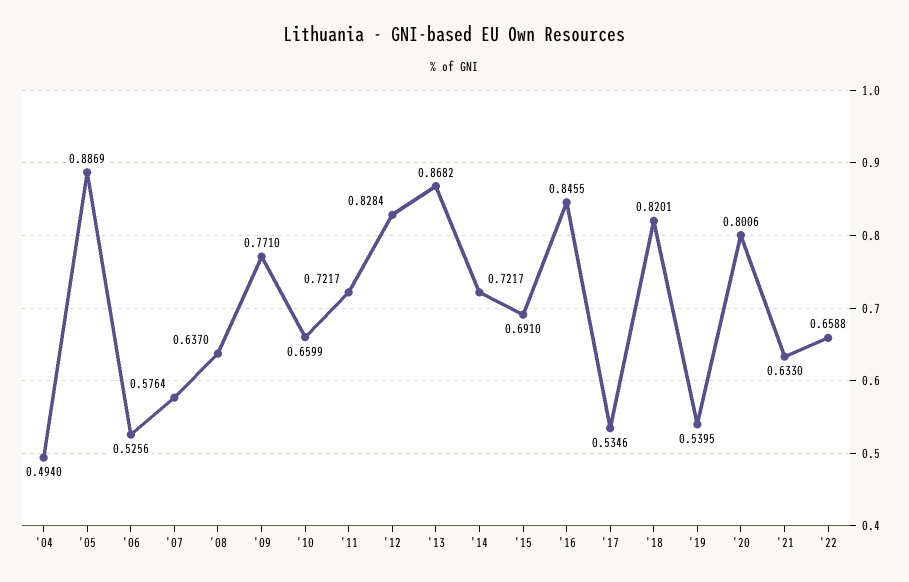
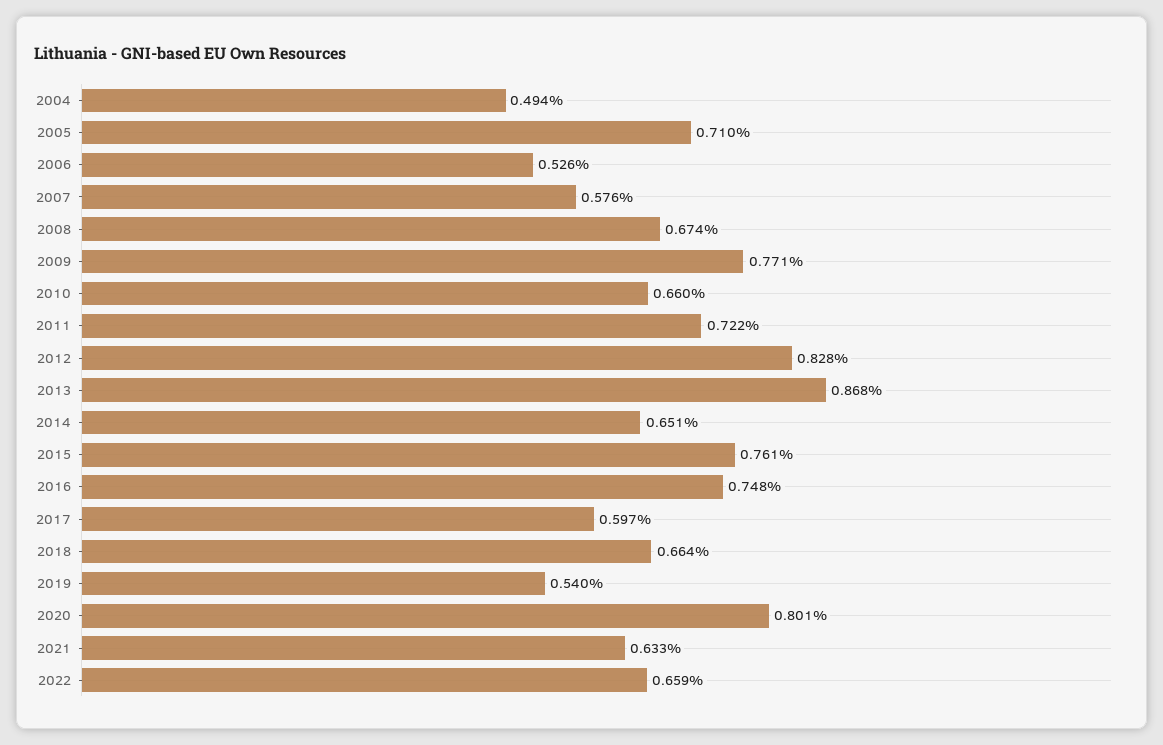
  {
    "'04": 0.494,
-   "'05": 0.8869,
+   "'05": 0.71,
    "'06": 0.5256,
    "'07": 0.5764,
-   "'08": 0.637,
+   "'08": 0.674,
    "'09": 0.771,
    "'10": 0.6599,
    "'11": 0.7217,
    "'12": 0.8284,
    "'13": 0.8682,
-   "'14": 0.7217,
+   "'14": 0.651,
-   "'15": 0.691,
+   "'15": 0.761,
-   "'16": 0.8455,
+   "'16": 0.748,
-   "'17": 0.5346,
+   "'17": 0.597,
-   "'18": 0.8201,
+   "'18": 0.664,
    "'19": 0.5395,
    "'20": 0.8006,
    "'21": 0.633,
    "'22": 0.6588
  }

